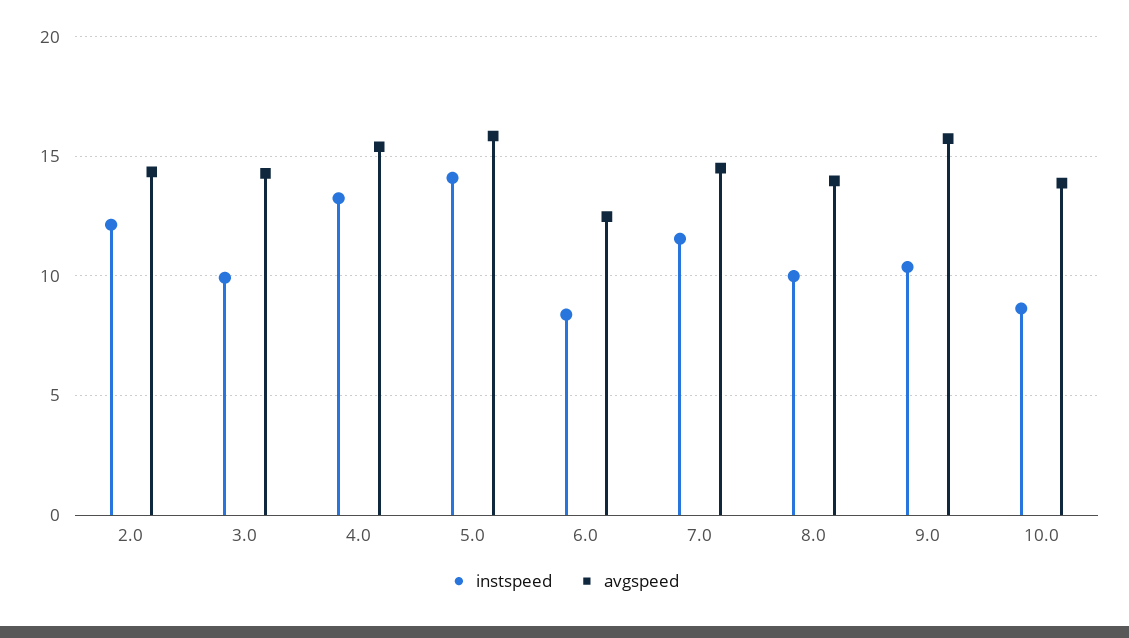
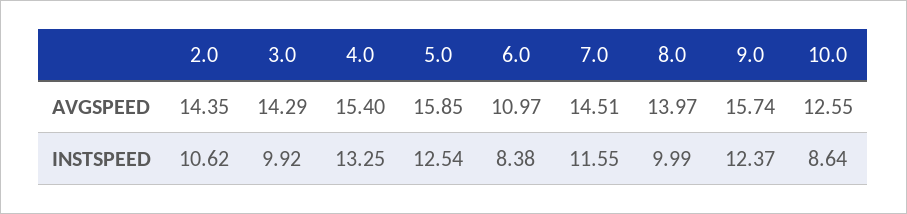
  {
    "instspeed": {
-     "2.0": 12,
+     "2.0": 10.62,
      "3.0": 9.92,
      "4.0": 13.25,
-     "5.0": 14,
+     "5.0": 12.54,
      "6.0": 8.38,
      "7.0": 11.55,
      "8.0": 9.99,
-     "9.0": 10.5,
+     "9.0": 12.37,
      "10.0": 8.64
    },
    "avgspeed": {
      "2.0": 14.35,
      "3.0": 14.29,
      "4.0": 15.4,
      "5.0": 15.85,
-     "6.0": 12.5,
+     "6.0": 10.97,
      "7.0": 14.51,
      "8.0": 13.97,
      "9.0": 15.74,
-     "10.0": 14
+     "10.0": 12.55
    }
  }

